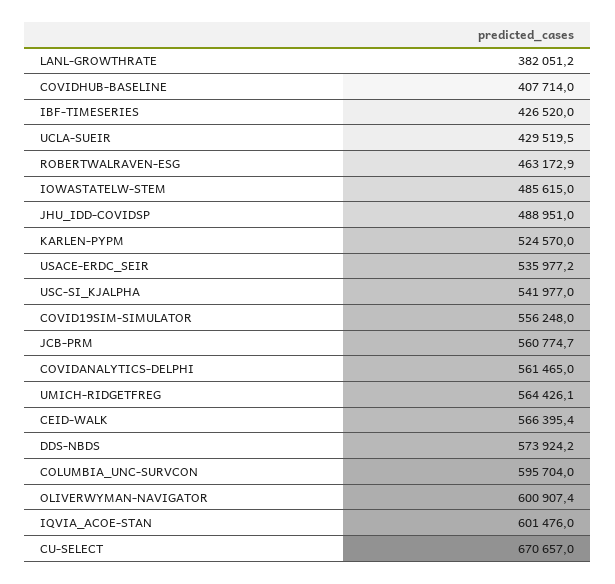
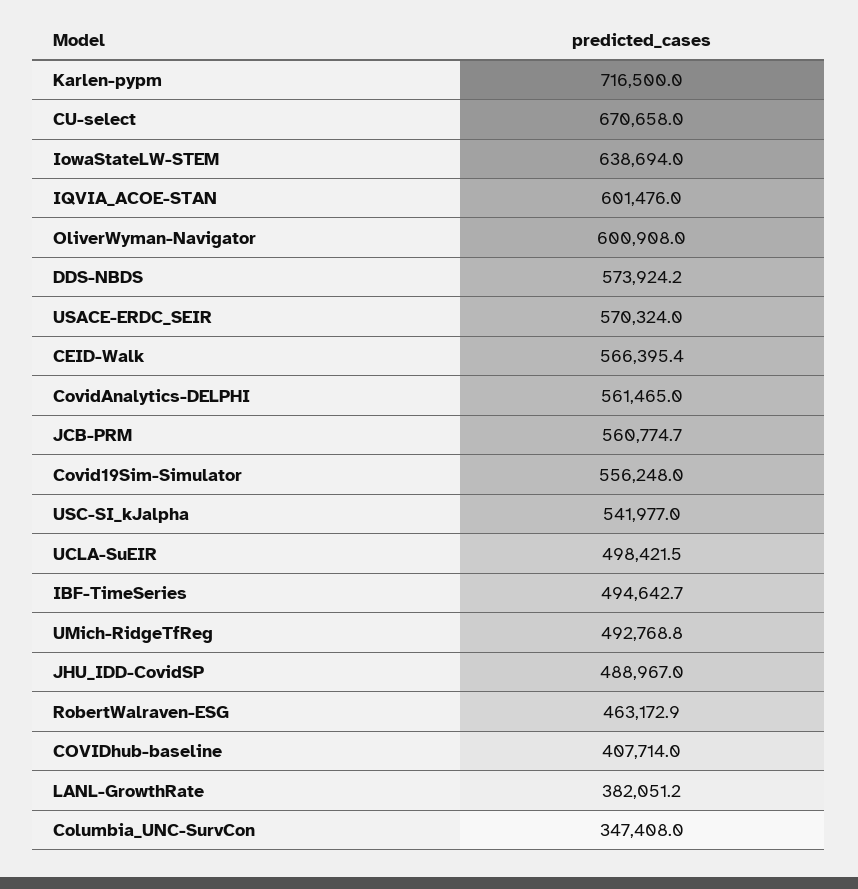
  {
    "LANL-GROWTHRATE": 382051.2,
    "COVIDHUB-BASELINE": 407714,
-   "IBF-TIMESERIES": 426520,
+   "IBF-TIMESERIES": 494642.7,
-   "UCLA-SUEIR": 429519.5,
+   "UCLA-SUEIR": 498421.5,
    "ROBERTWALRAVEN-ESG": 463172.9,
-   "IOWASTATELW-STEM": 485615,
+   "IOWASTATELW-STEM": 638694,
-   "JHU_IDD-COVIDSP": 488951,
+   "JHU_IDD-COVIDSP": 488967,
-   "KARLEN-PYPM": 524570,
+   "KARLEN-PYPM": 716500,
-   "USACE-ERDC_SEIR": 535977.2,
+   "USACE-ERDC_SEIR": 570324,
    "USC-SI_KJALPHA": 541977,
    "COVID19SIM-SIMULATOR": 556248,
    "JCB-PRM": 560774.7,
    "COVIDANALYTICS-DELPHI": 561465,
-   "UMICH-RIDGETFREG": 564426.1,
+   "UMICH-RIDGETFREG": 492768.8,
    "CEID-WALK": 566395.4,
    "DDS-NBDS": 573924.2,
-   "COLUMBIA_UNC-SURVCON": 595704,
+   "COLUMBIA_UNC-SURVCON": 347408,
-   "OLIVERWYMAN-NAVIGATOR": 600907.4,
+   "OLIVERWYMAN-NAVIGATOR": 600908,
    "IQVIA_ACOE-STAN": 601476,
-   "CU-SELECT": 670657
+   "CU-SELECT": 670658
  }

